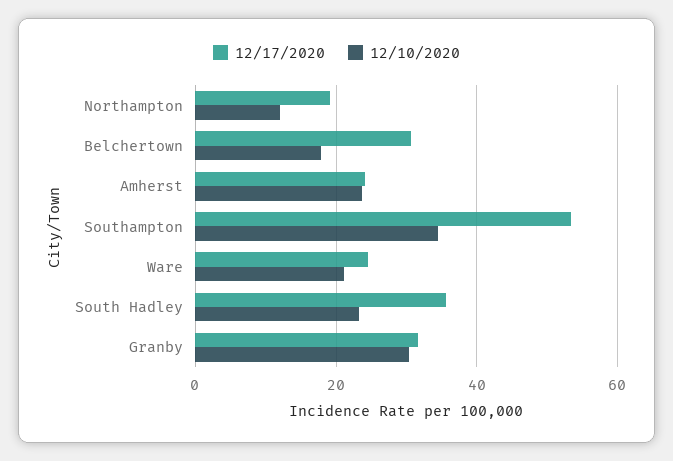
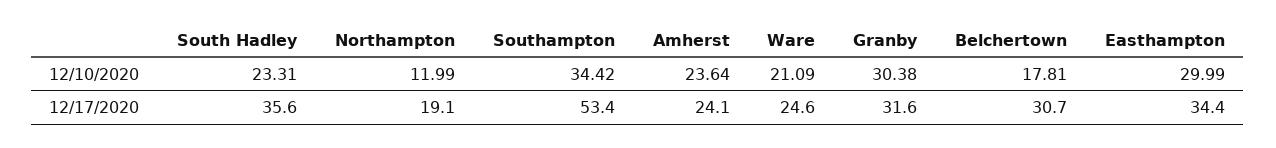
  {
    "12/17/2020": {
      "Northampton": 19.1,
      "Belchertown": 30.7,
      "Amherst": 24.1,
      "Southampton": 53.4,
      "Ware": 24.6,
      "South Hadley": 35.6,
-     "Granby": 31.6
+     "Granby": 31.6,
+     "Easthampton": 34.4
    },
    "12/10/2020": {
      "Northampton": 11.99,
      "Belchertown": 17.81,
      "Amherst": 23.64,
      "Southampton": 34.42,
      "Ware": 21.09,
      "South Hadley": 23.31,
-     "Granby": 30.38
+     "Granby": 30.38,
+     "Easthampton": 29.99
    }
  }

